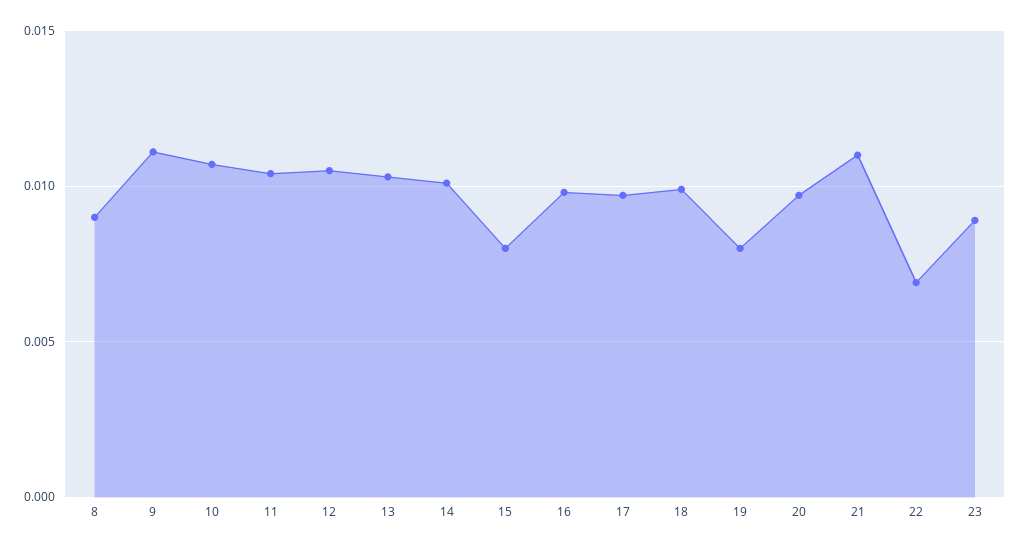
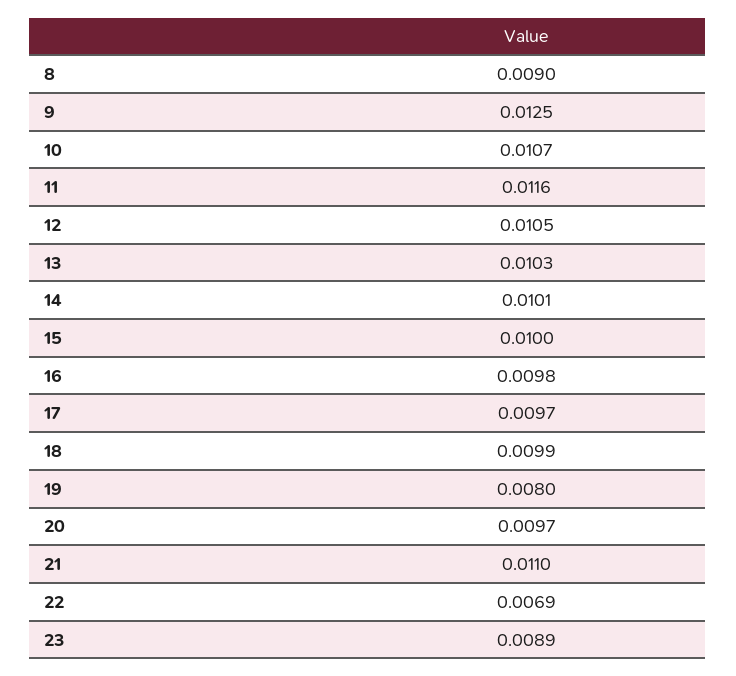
  {
    "8": 0.009,
-   "9": 0.011,
+   "9": 0.0125,
    "10": 0.0107,
-   "11": 0.0105,
+   "11": 0.0116,
    "12": 0.0105,
    "13": 0.0103,
    "14": 0.0101,
-   "15": 0.008,
+   "15": 0.01,
    "16": 0.0098,
    "17": 0.0097,
    "18": 0.0099,
    "19": 0.008,
    "20": 0.0097,
    "21": 0.011,
    "22": 0.0069,
    "23": 0.0089
  }

